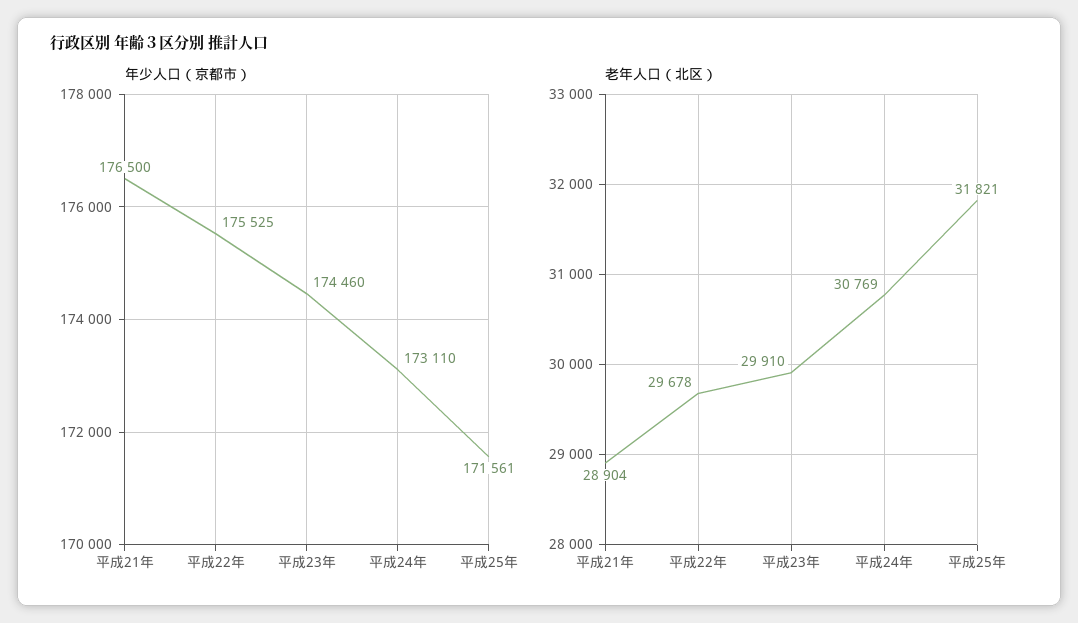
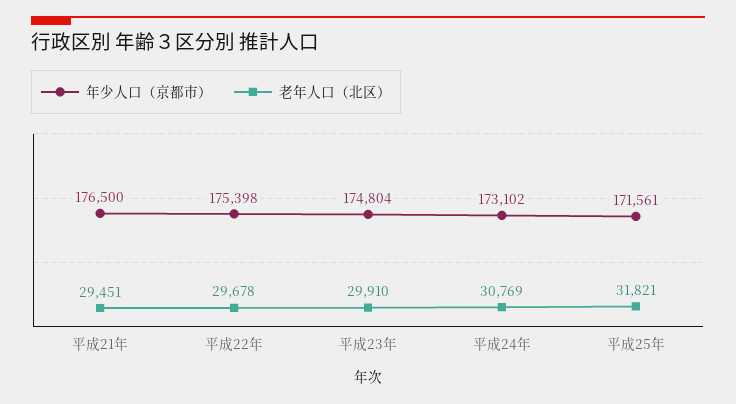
  {
    "年少人口（京都市）": {
      "平成21年": 176500,
-     "平成22年": 175525,
+     "平成22年": 175398,
-     "平成23年": 174460,
+     "平成23年": 174804,
-     "平成24年": 173110,
+     "平成24年": 173102,
      "平成25年": 171561
    },
    "老年人口（北区）": {
-     "平成21年": 28904,
+     "平成21年": 29451,
      "平成22年": 29678,
      "平成23年": 29910,
      "平成24年": 30769,
      "平成25年": 31821
    }
  }

